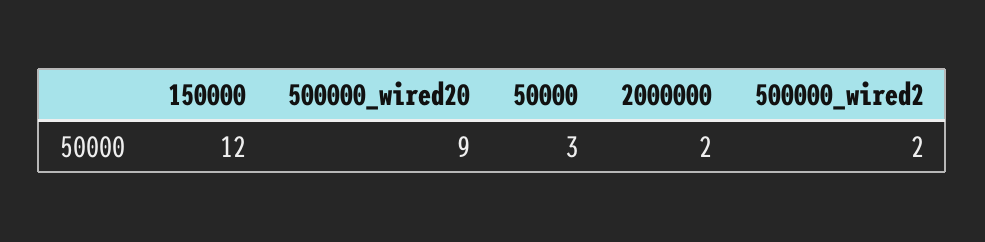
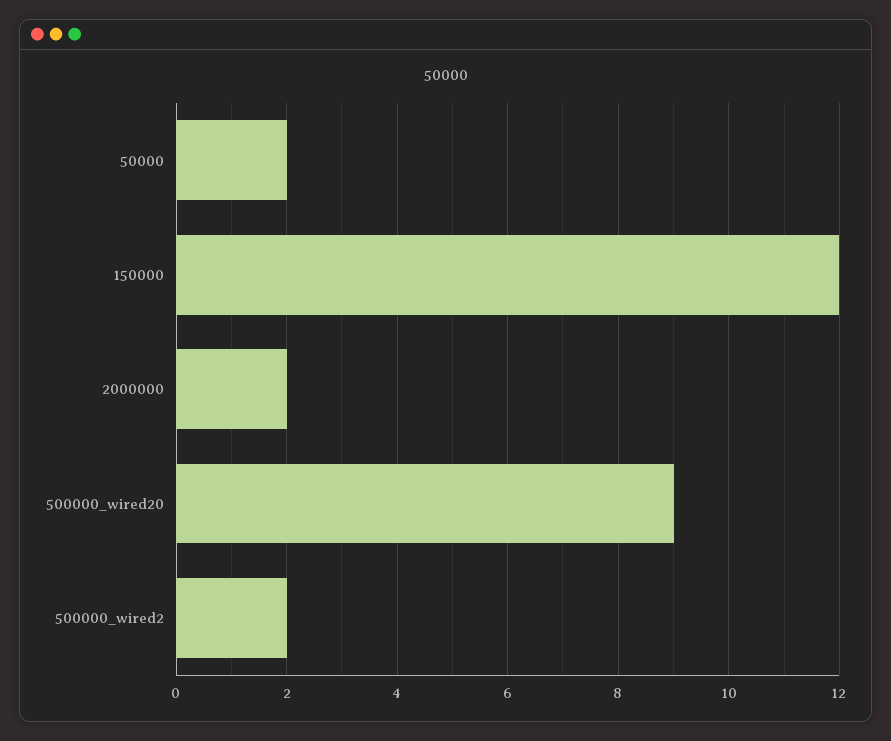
  {
    "150000": 12,
    "500000_wired20": 9,
-   "50000": 3,
+   "50000": 2,
    "2000000": 2,
    "500000_wired2": 2
  }

